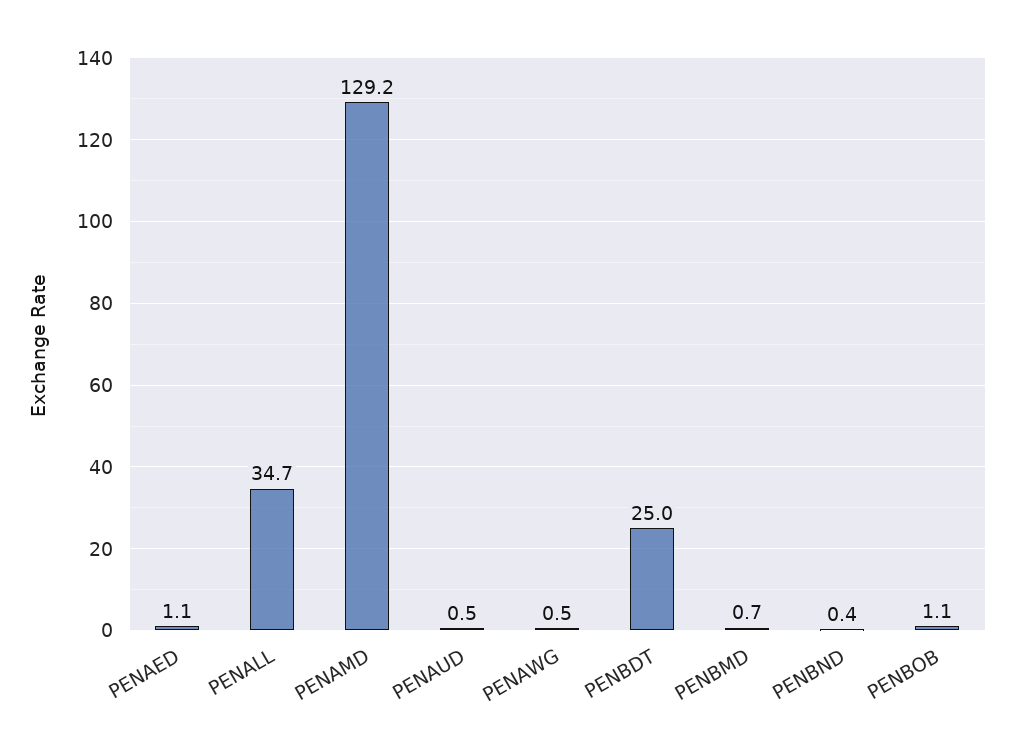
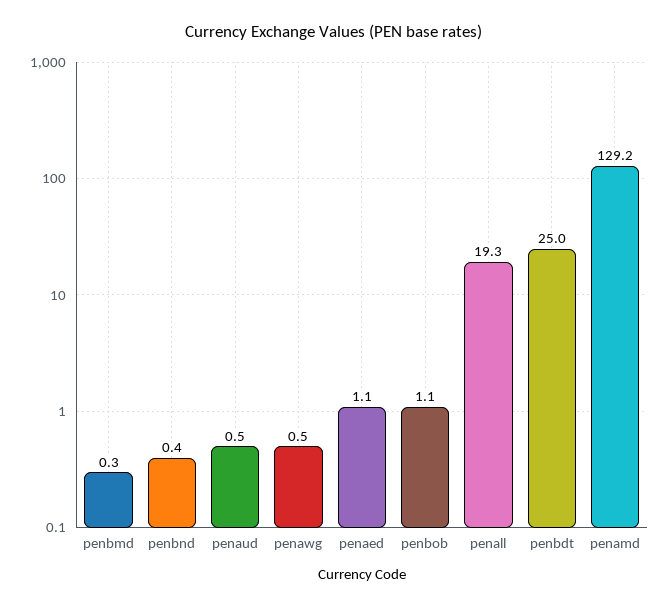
  {
    "PENAED": 1.1,
-   "PENALL": 34.7,
+   "PENALL": 19.3,
    "PENAMD": 129.2,
    "PENAUD": 0.5,
    "PENAWG": 0.5,
    "PENBDT": 25,
-   "PENBMD": 0.7,
+   "PENBMD": 0.3,
    "PENBND": 0.4,
    "PENBOB": 1.1
  }

